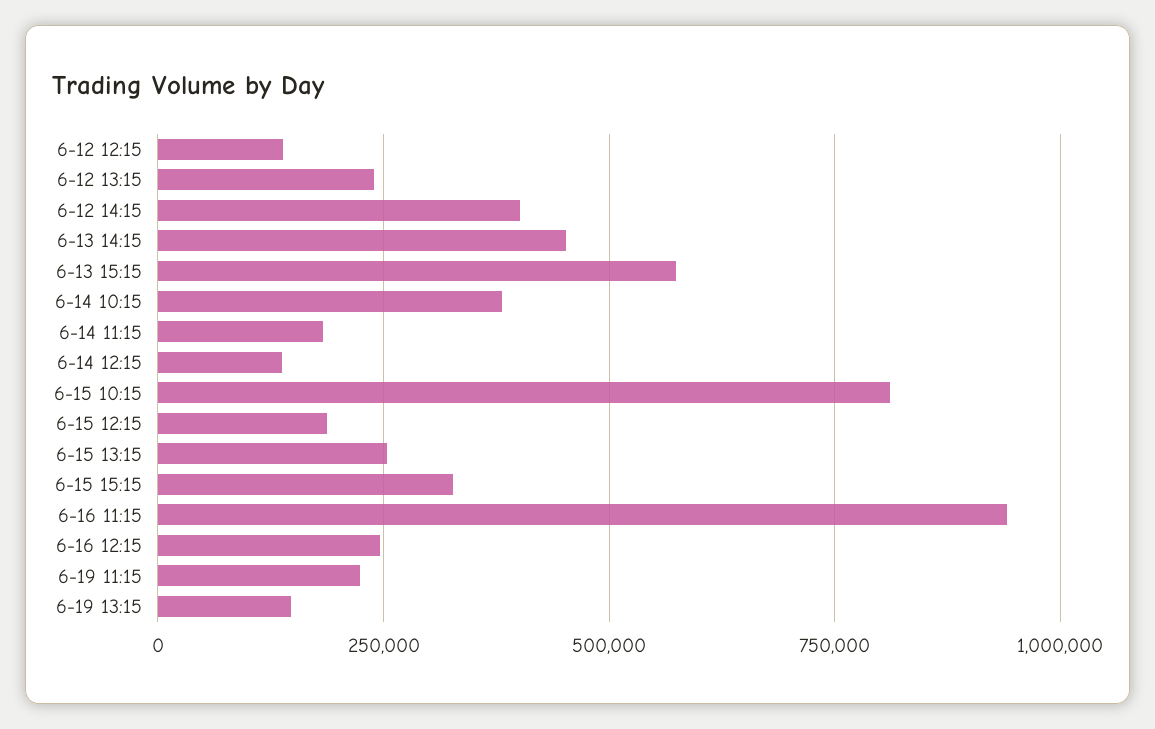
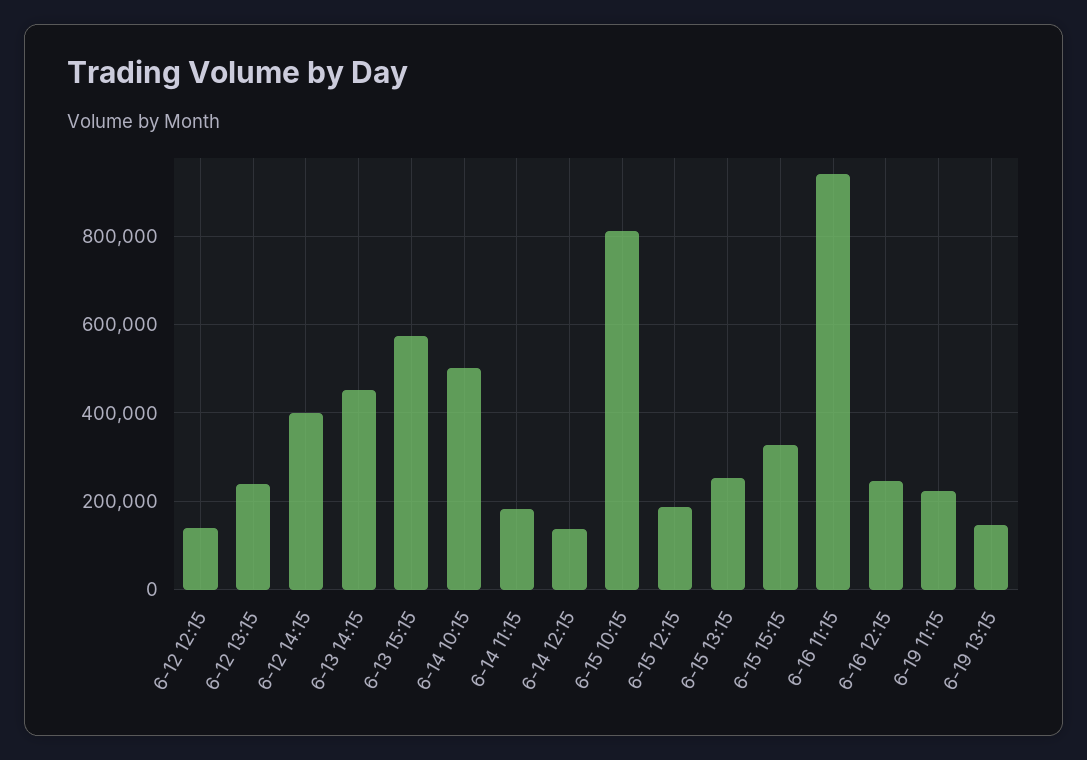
  {
    "6-12 12:15": 140000,
    "6-12 13:15": 240000,
    "6-12 14:15": 400000,
    "6-13 14:15": 460000,
    "6-13 15:15": 580000,
-   "6-14 10:15": 375000,
+   "6-14 10:15": 500000,
    "6-14 11:15": 180000,
    "6-14 12:15": 140000,
    "6-15 10:15": 820000,
    "6-15 12:15": 180000,
    "6-15 13:15": 260000,
    "6-15 15:15": 320000,
    "6-16 11:15": 940000,
    "6-16 12:15": 240000,
    "6-19 11:15": 220000,
    "6-19 13:15": 140000
  }

